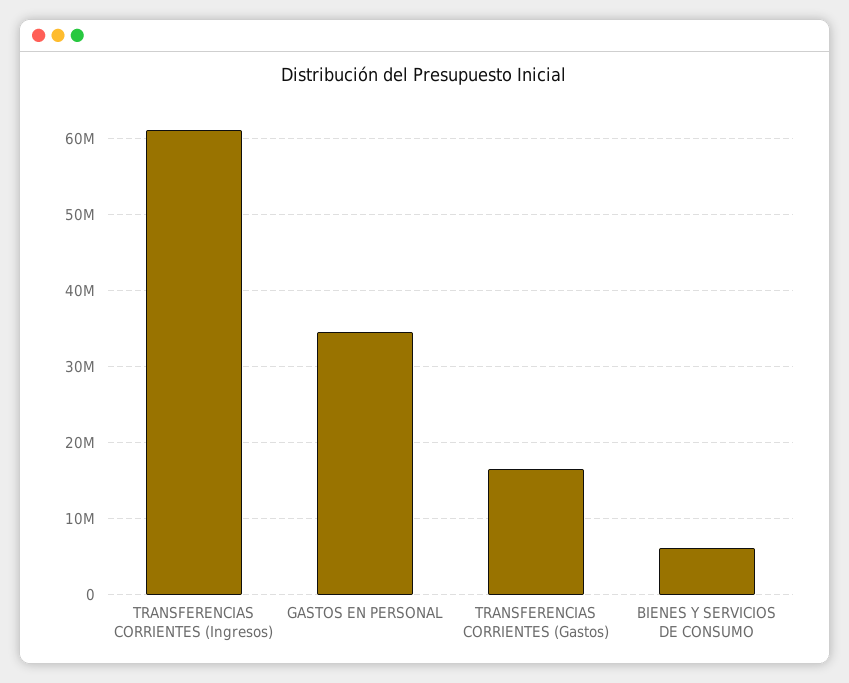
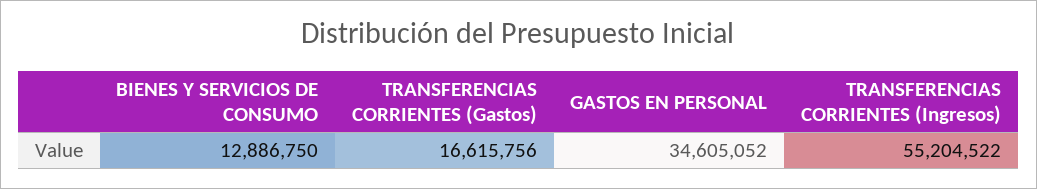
  {
-   "TRANSFERENCIAS CORRIENTES (Ingresos)": 61000000,
+   "TRANSFERENCIAS CORRIENTES (Ingresos)": 55204522,
    "GASTOS EN PERSONAL": 34605052,
    "TRANSFERENCIAS CORRIENTES (Gastos)": 16615756,
-   "BIENES Y SERVICIOS DE CONSUMO": 6000000
+   "BIENES Y SERVICIOS DE CONSUMO": 12886750
  }

